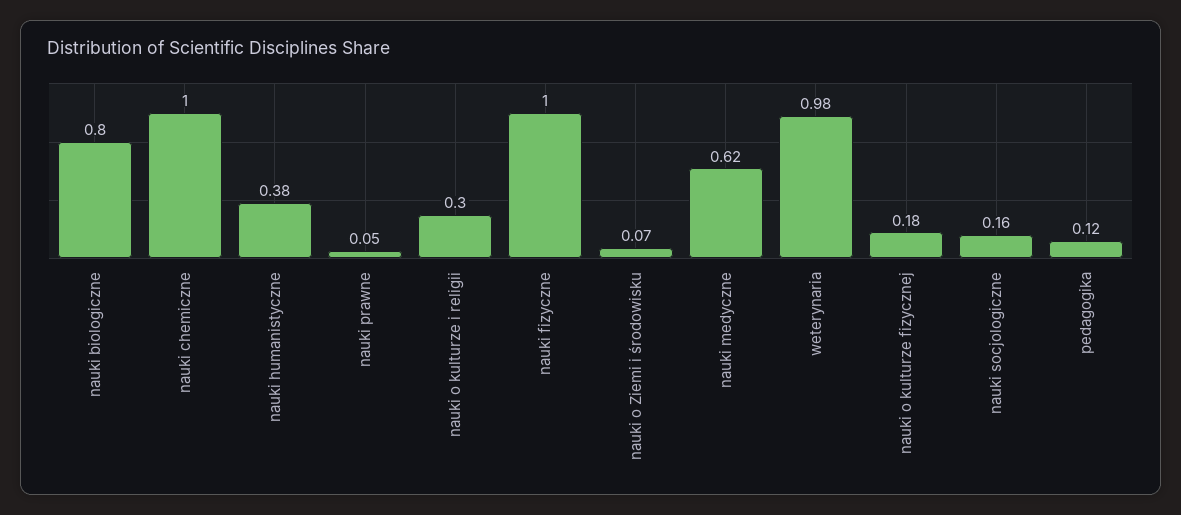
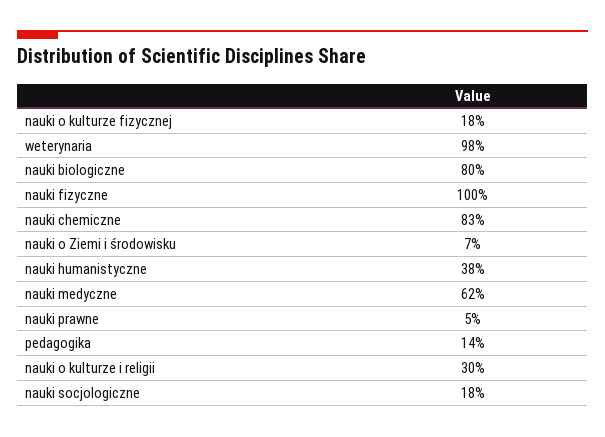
  {
    "nauki biologiczne": 0.8,
-   "nauki chemiczne": 1,
+   "nauki chemiczne": 0.83,
    "nauki humanistyczne": 0.38,
    "nauki prawne": 0.05,
    "nauki o kulturze i religii": 0.3,
    "nauki fizyczne": 1,
    "nauki o Ziemi i środowisku": 0.07,
    "nauki medyczne": 0.62,
    "weterynaria": 0.98,
    "nauki o kulturze fizycznej": 0.18,
-   "nauki socjologiczne": 0.16,
+   "nauki socjologiczne": 0.18,
-   "pedagogika": 0.12
+   "pedagogika": 0.14
  }

